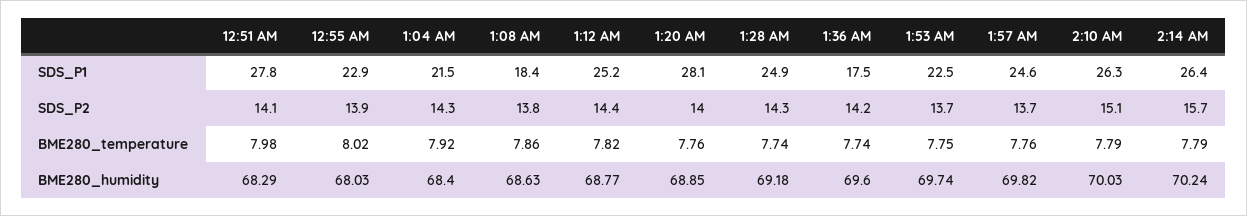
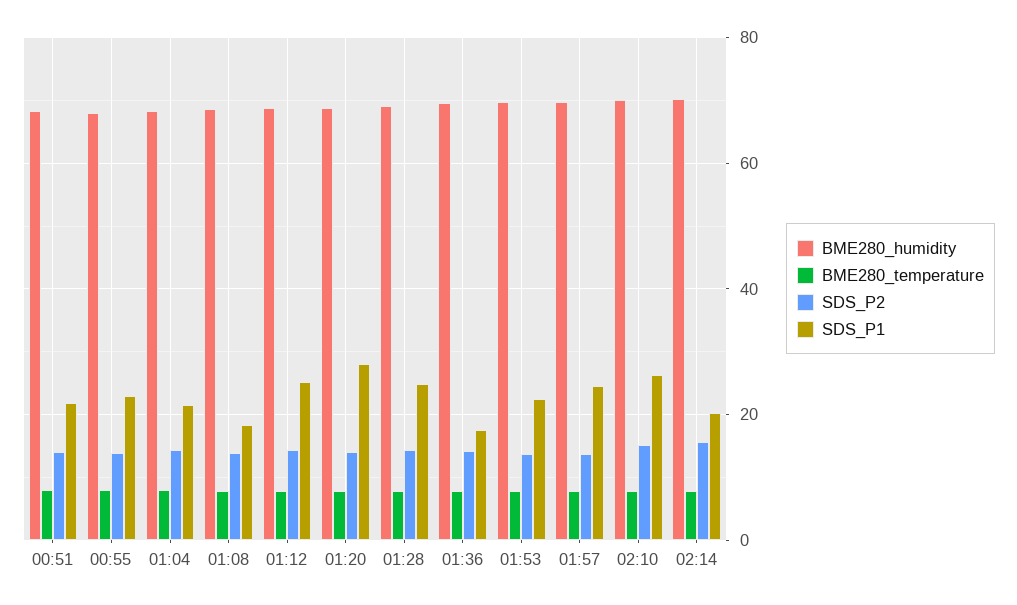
  {
    "SDS_P1": {
-     "12:51 AM": 27.8,
+     "12:51 AM": 22,
      "12:55 AM": 22.9,
      "1:04 AM": 21.5,
      "1:08 AM": 18.4,
      "1:12 AM": 25.2,
      "1:20 AM": 28.1,
      "1:28 AM": 24.9,
      "1:36 AM": 17.5,
      "1:53 AM": 22.5,
      "1:57 AM": 24.6,
      "2:10 AM": 26.3,
-     "2:14 AM": 26.4
+     "2:14 AM": 20
    },
    "SDS_P2": {
      "12:51 AM": 14.1,
      "12:55 AM": 13.9,
      "1:04 AM": 14.3,
      "1:08 AM": 13.8,
      "1:12 AM": 14.4,
      "1:20 AM": 14,
      "1:28 AM": 14.3,
      "1:36 AM": 14.2,
      "1:53 AM": 13.7,
      "1:57 AM": 13.7,
      "2:10 AM": 15.1,
      "2:14 AM": 15.7
    },
    "BME280_temperature": {
      "12:51 AM": 7.98,
      "12:55 AM": 8.02,
      "1:04 AM": 7.92,
      "1:08 AM": 7.86,
      "1:12 AM": 7.82,
      "1:20 AM": 7.76,
      "1:28 AM": 7.74,
      "1:36 AM": 7.74,
      "1:53 AM": 7.75,
      "1:57 AM": 7.76,
      "2:10 AM": 7.79,
      "2:14 AM": 7.79
    },
    "BME280_humidity": {
      "12:51 AM": 68.29,
      "12:55 AM": 68.03,
      "1:04 AM": 68.4,
      "1:08 AM": 68.63,
      "1:12 AM": 68.77,
      "1:20 AM": 68.85,
      "1:28 AM": 69.18,
      "1:36 AM": 69.6,
      "1:53 AM": 69.74,
      "1:57 AM": 69.82,
      "2:10 AM": 70.03,
      "2:14 AM": 70.24
    }
  }

